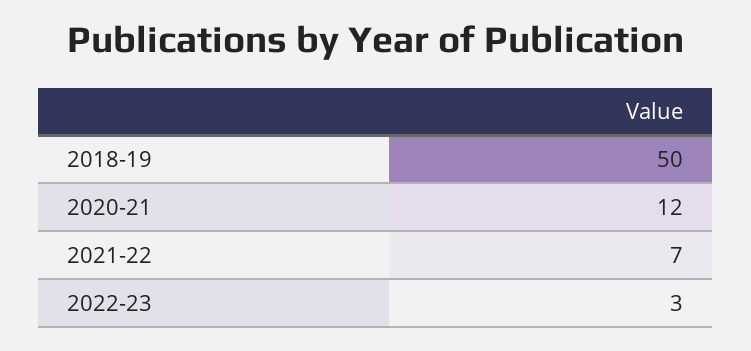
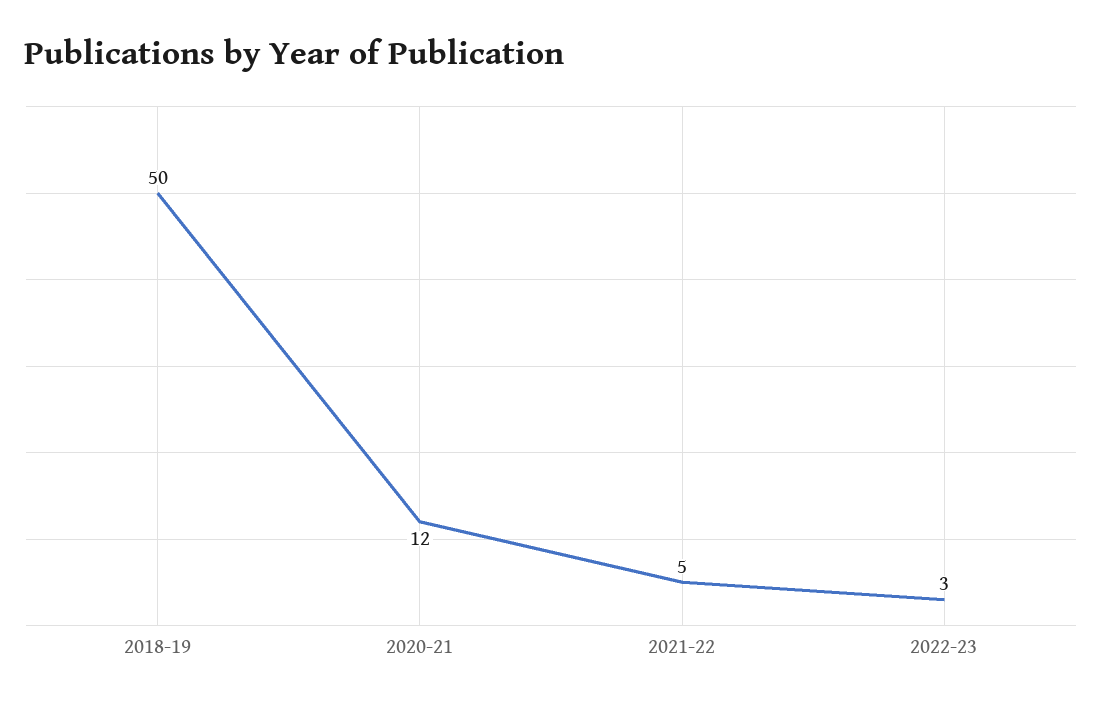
  {
    "2018-19": 50,
    "2020-21": 12,
-   "2021-22": 7,
+   "2021-22": 5,
    "2022-23": 3
  }

